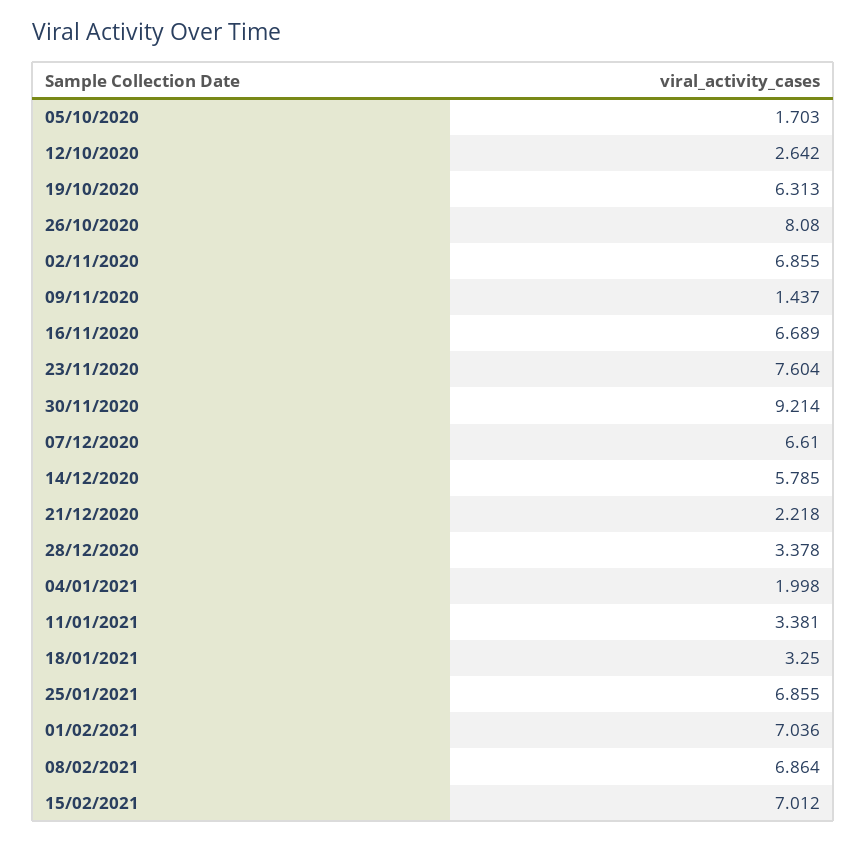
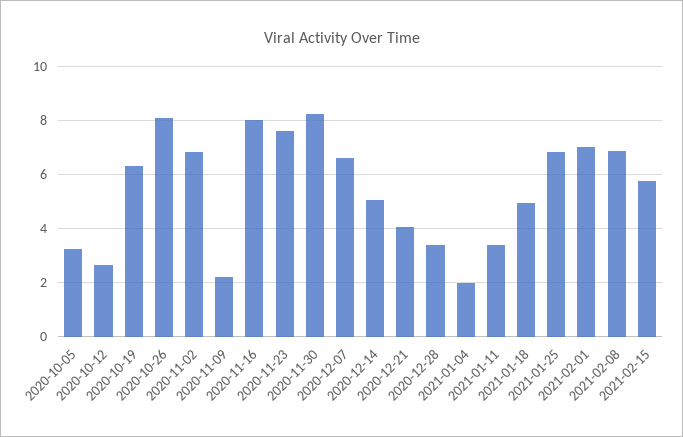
  {
-   "05/10/2020": 1.703,
+   "05/10/2020": 3.25,
    "12/10/2020": 2.642,
    "19/10/2020": 6.313,
    "26/10/2020": 8.08,
    "02/11/2020": 6.855,
-   "09/11/2020": 1.437,
+   "09/11/2020": 2.25,
-   "16/11/2020": 6.689,
+   "16/11/2020": 8,
    "23/11/2020": 7.604,
-   "30/11/2020": 9.214,
+   "30/11/2020": 8.25,
    "07/12/2020": 6.61,
-   "14/12/2020": 5.785,
+   "14/12/2020": 5,
-   "21/12/2020": 2.218,
+   "21/12/2020": 4,
    "28/12/2020": 3.378,
    "04/01/2021": 1.998,
    "11/01/2021": 3.381,
-   "18/01/2021": 3.25,
+   "18/01/2021": 5,
    "25/01/2021": 6.855,
    "01/02/2021": 7.036,
    "08/02/2021": 6.864,
-   "15/02/2021": 7.012
+   "15/02/2021": 5.75
  }

